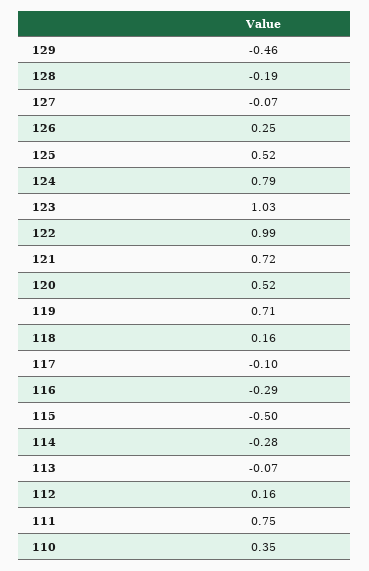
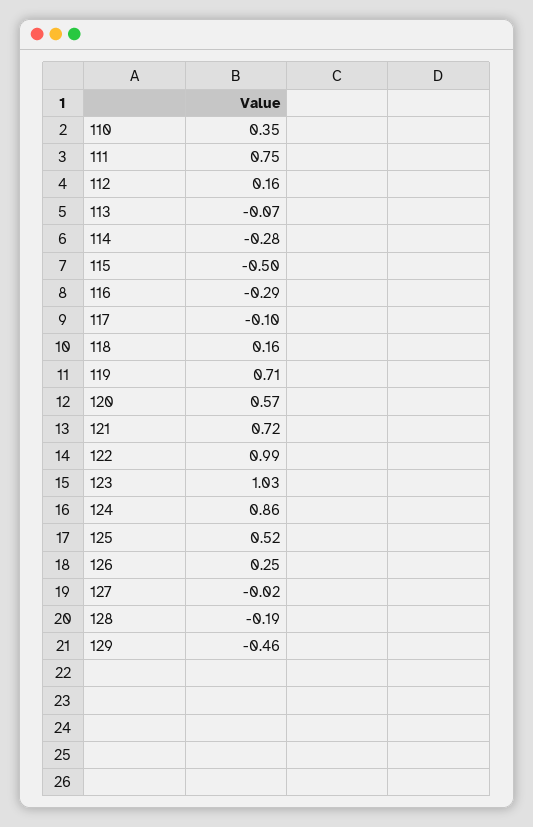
  {
    "129": -0.46,
    "128": -0.19,
-   "127": -0.07,
+   "127": -0.02,
    "126": 0.25,
    "125": 0.52,
-   "124": 0.79,
+   "124": 0.86,
    "123": 1.03,
    "122": 0.99,
    "121": 0.72,
-   "120": 0.52,
+   "120": 0.57,
    "119": 0.71,
    "118": 0.16,
    "117": -0.1,
    "116": -0.29,
    "115": -0.5,
    "114": -0.28,
    "113": -0.07,
    "112": 0.16,
    "111": 0.75,
    "110": 0.35
  }

